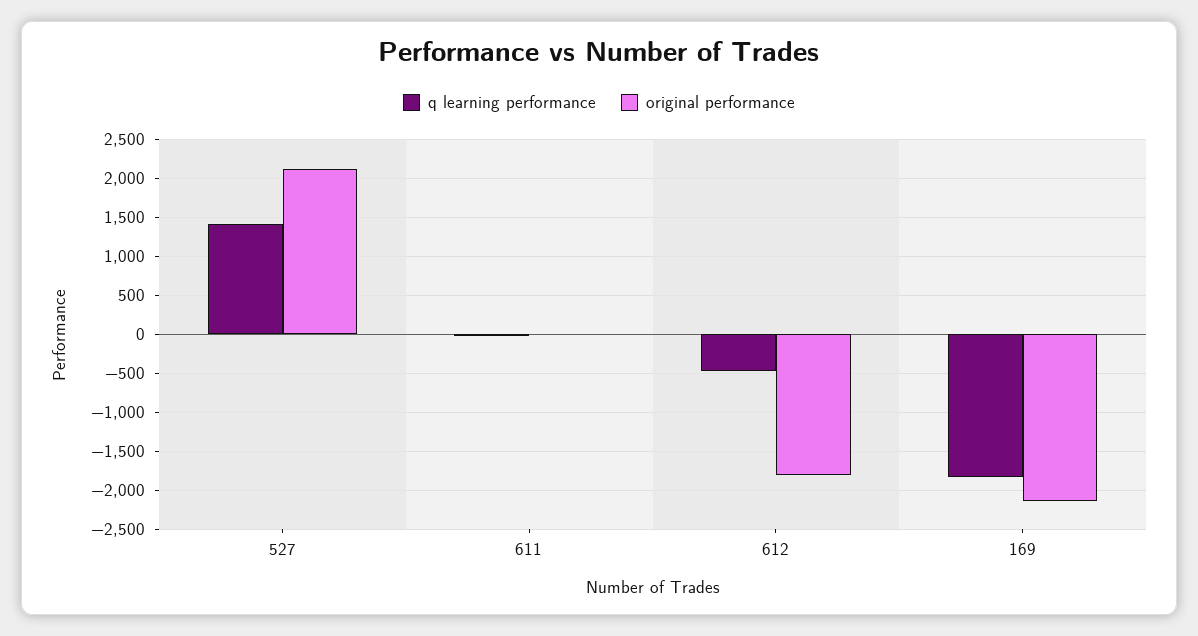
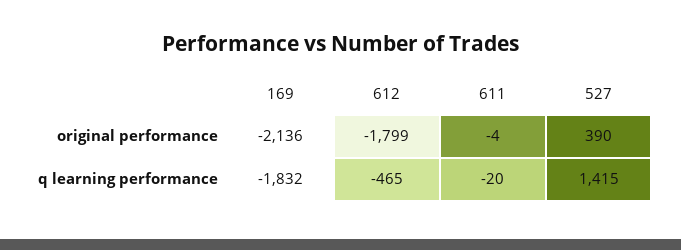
  {
    "q learning performance": {
      "527": 1415,
      "611": -20,
      "612": -465,
      "169": -1832
    },
    "original performance": {
-     "527": 2100,
+     "527": 390,
      "611": -4,
      "612": -1799,
      "169": -2136
    }
  }

